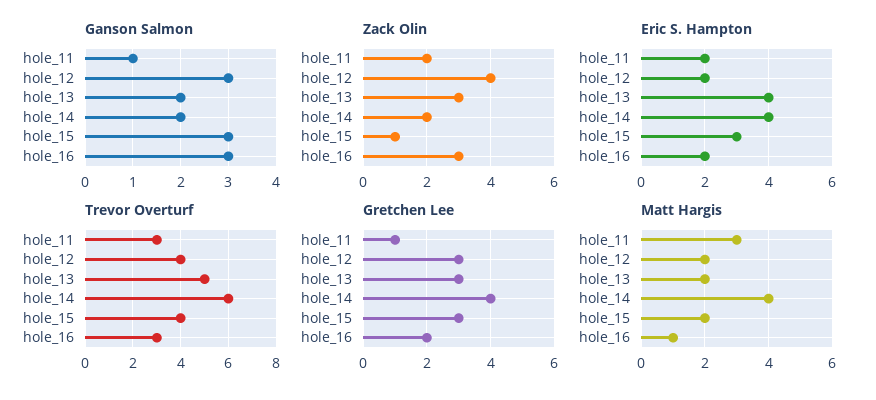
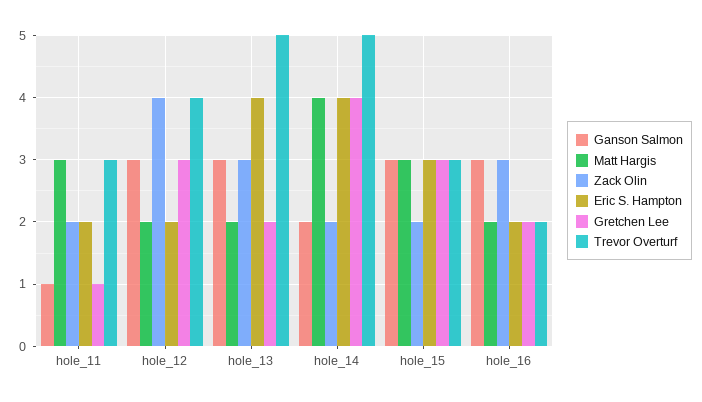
  {
    "Ganson Salmon": {
      "hole_11": 1,
      "hole_12": 3,
-     "hole_13": 2,
+     "hole_13": 3,
      "hole_14": 2,
      "hole_15": 3,
      "hole_16": 3
    },
    "Zack Olin": {
      "hole_11": 2,
      "hole_12": 4,
      "hole_13": 3,
      "hole_14": 2,
-     "hole_15": 1,
+     "hole_15": 2,
      "hole_16": 3
    },
    "Eric S. Hampton": {
      "hole_11": 2,
      "hole_12": 2,
      "hole_13": 4,
      "hole_14": 4,
      "hole_15": 3,
      "hole_16": 2
    },
    "Trevor Overturf": {
      "hole_11": 3,
      "hole_12": 4,
      "hole_13": 5,
-     "hole_14": 6,
+     "hole_14": 5,
-     "hole_15": 4,
+     "hole_15": 3,
-     "hole_16": 3
+     "hole_16": 2
    },
    "Gretchen Lee": {
      "hole_11": 1,
      "hole_12": 3,
-     "hole_13": 3,
+     "hole_13": 2,
      "hole_14": 4,
      "hole_15": 3,
      "hole_16": 2
    },
    "Matt Hargis": {
      "hole_11": 3,
      "hole_12": 2,
      "hole_13": 2,
      "hole_14": 4,
-     "hole_15": 2,
+     "hole_15": 3,
-     "hole_16": 1
+     "hole_16": 2
    }
  }

